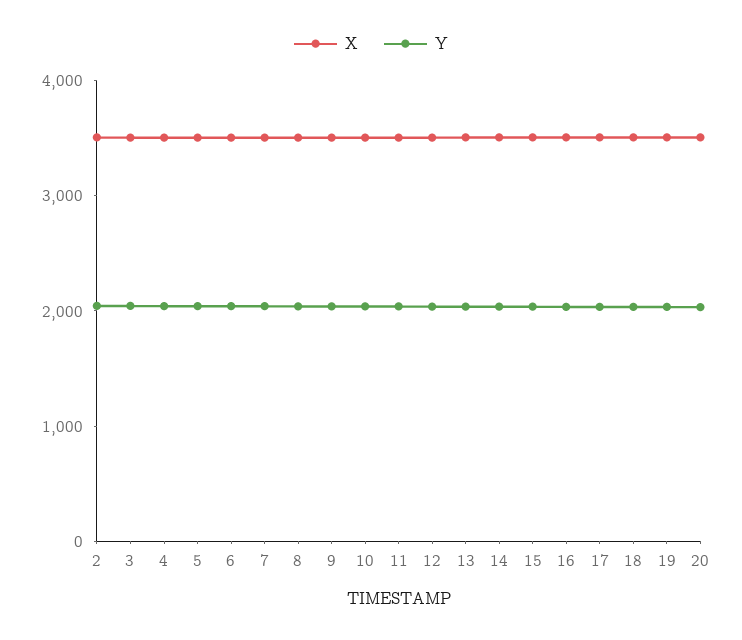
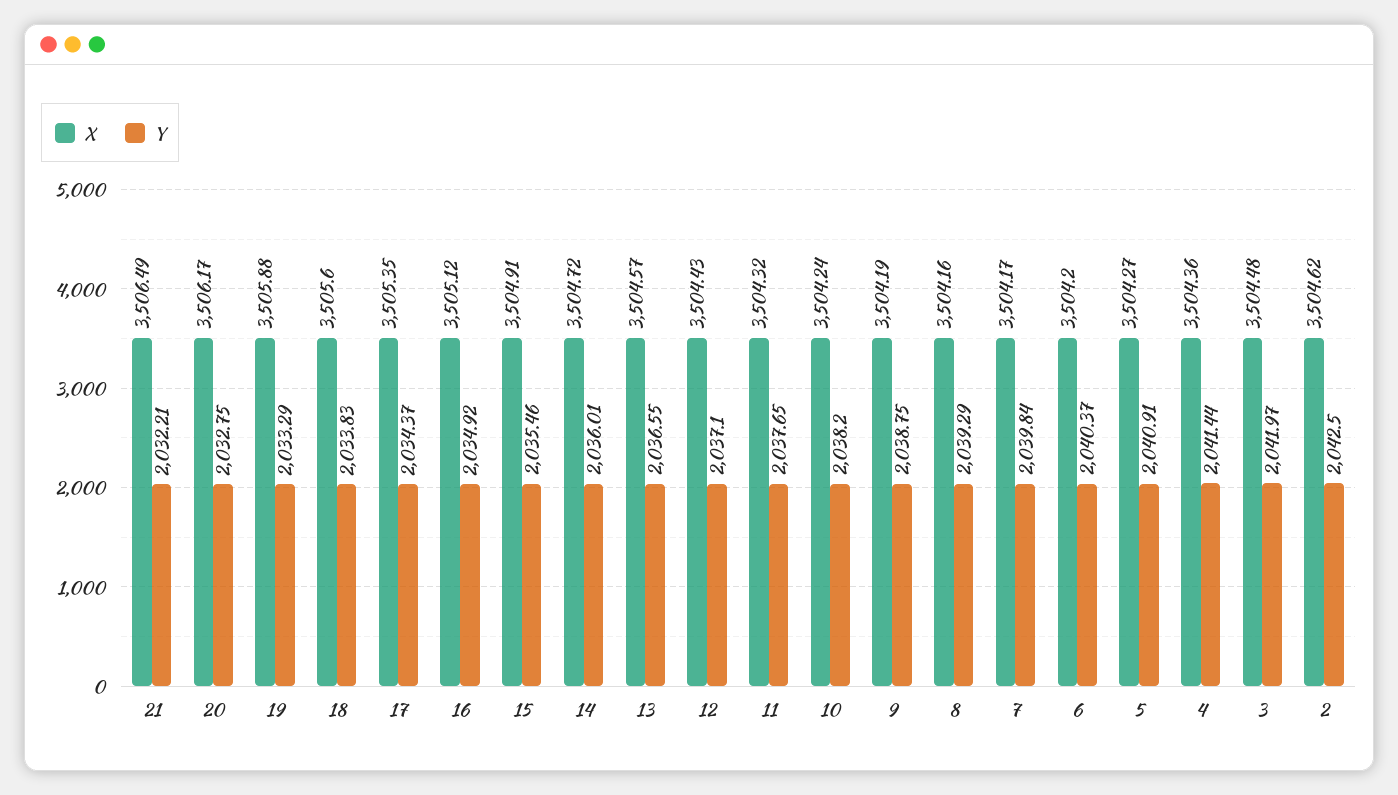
  {
    "X": {
      "2": 3504.62,
      "3": 3504.48,
      "4": 3504.36,
      "5": 3504.27,
      "6": 3504.2,
      "7": 3504.17,
      "8": 3504.16,
      "9": 3504.19,
      "10": 3504.24,
      "11": 3504.32,
      "12": 3504.43,
      "13": 3504.57,
      "14": 3504.72,
      "15": 3504.91,
      "16": 3505.12,
      "17": 3505.35,
      "18": 3505.6,
      "19": 3505.88,
-     "20": 3506.17
+     "20": 3506.17,
+     "21": 3506.49
    },
    "Y": {
      "2": 2042.5,
      "3": 2041.97,
      "4": 2041.44,
      "5": 2040.91,
      "6": 2040.37,
      "7": 2039.84,
      "8": 2039.29,
      "9": 2038.75,
      "10": 2038.2,
      "11": 2037.65,
      "12": 2037.1,
      "13": 2036.55,
      "14": 2036.01,
      "15": 2035.46,
      "16": 2034.92,
      "17": 2034.37,
      "18": 2033.83,
      "19": 2033.29,
-     "20": 2032.75
+     "20": 2032.75,
+     "21": 2032.21
    }
  }

